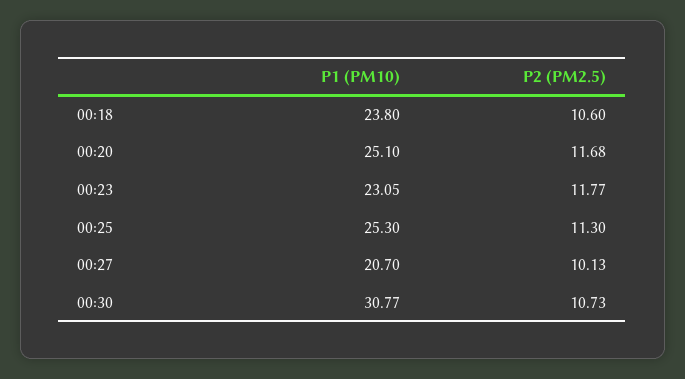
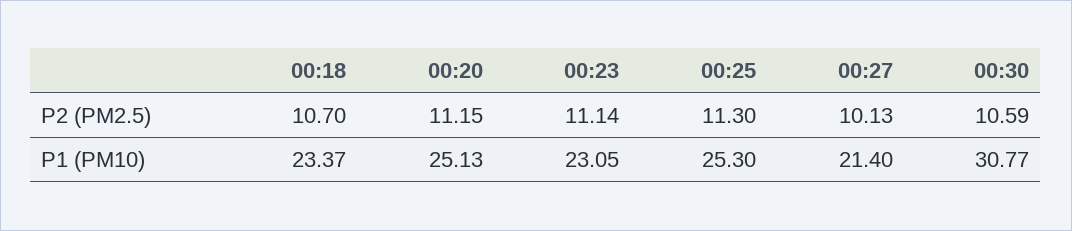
  {
    "P1 (PM10)": {
-     "00:18": 23.8,
+     "00:18": 23.37,
-     "00:20": 25.1,
+     "00:20": 25.13,
      "00:23": 23.05,
      "00:25": 25.3,
-     "00:27": 20.7,
+     "00:27": 21.4,
      "00:30": 30.77
    },
    "P2 (PM2.5)": {
-     "00:18": 10.6,
+     "00:18": 10.7,
-     "00:20": 11.68,
+     "00:20": 11.15,
-     "00:23": 11.77,
+     "00:23": 11.14,
      "00:25": 11.3,
      "00:27": 10.13,
-     "00:30": 10.73
+     "00:30": 10.59
    }
  }

